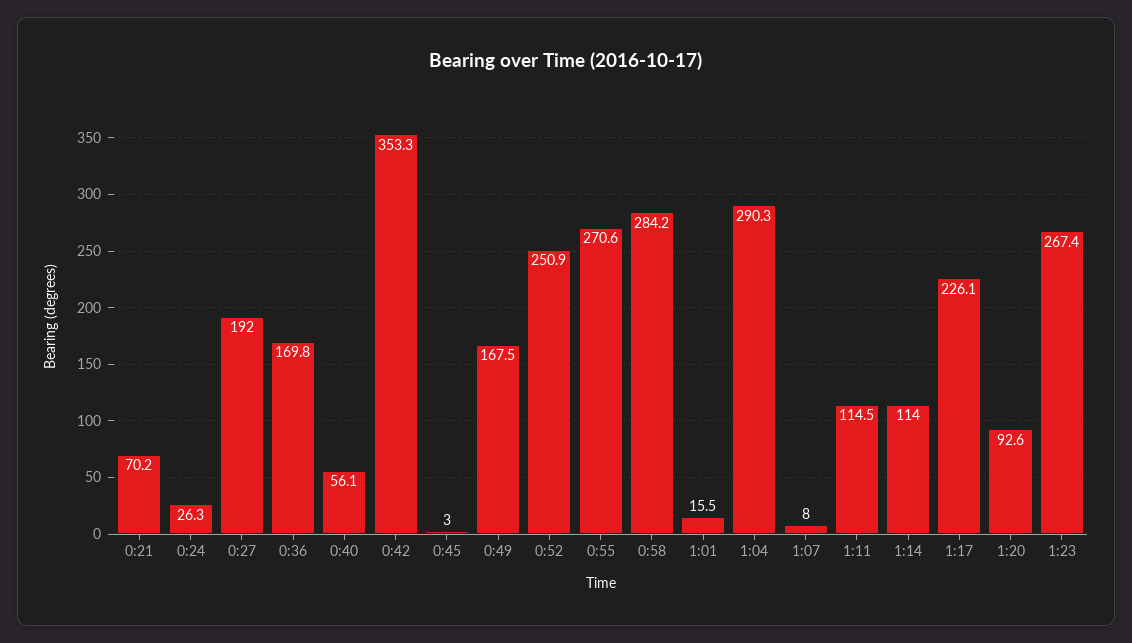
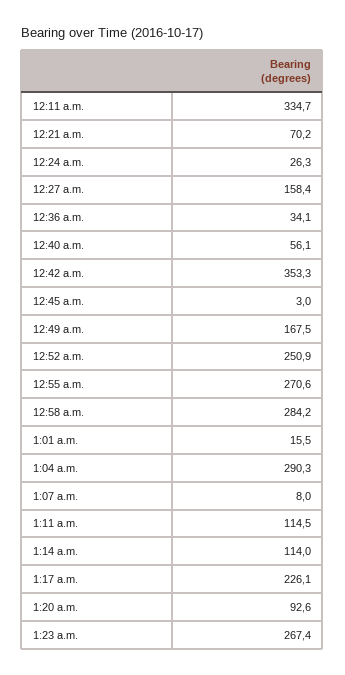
  {
    "0:21": 70.2,
    "0:24": 26.3,
-   "0:27": 192,
+   "0:27": 158.4,
-   "0:36": 169.8,
+   "0:36": 34.1,
    "0:40": 56.1,
    "0:42": 353.3,
    "0:45": 3,
    "0:49": 167.5,
    "0:52": 250.9,
    "0:55": 270.6,
    "0:58": 284.2,
    "1:01": 15.5,
    "1:04": 290.3,
    "1:07": 8,
    "1:11": 114.5,
    "1:14": 114,
    "1:17": 226.1,
    "1:20": 92.6,
-   "1:23": 267.4
+   "1:23": 267.4,
+   "12:11 a.m.": 334.7
  }

